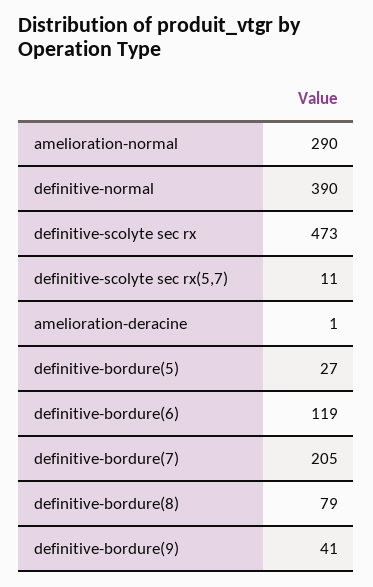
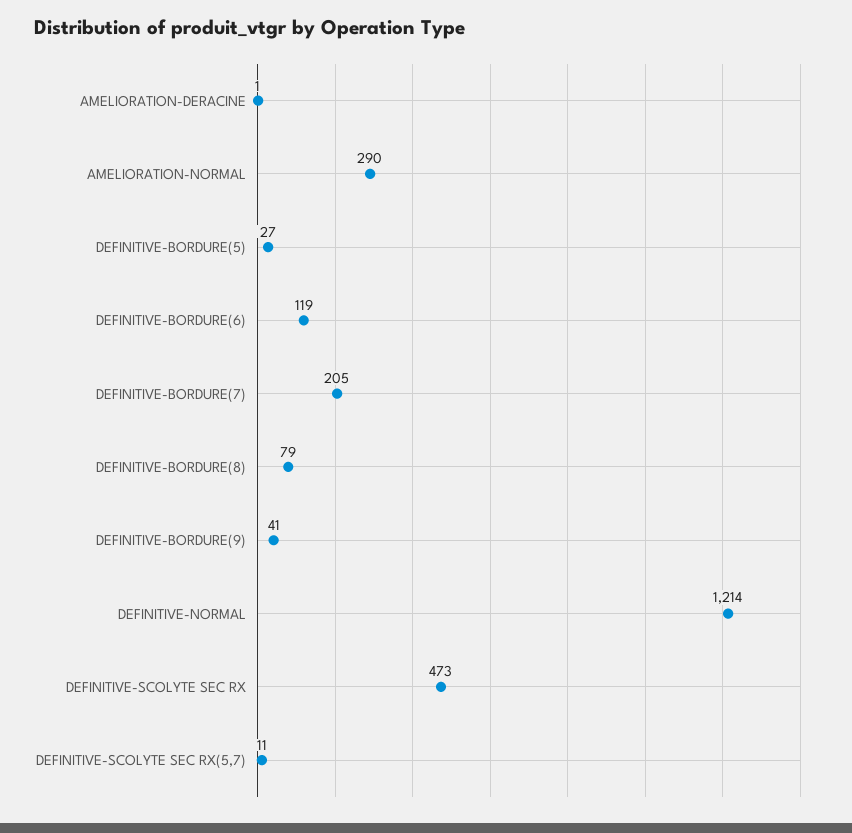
  {
    "amelioration-normal": 290,
-   "definitive-normal": 390,
+   "definitive-normal": 1214,
    "definitive-scolyte sec rx": 473,
    "definitive-scolyte sec rx(5,7)": 11,
    "amelioration-deracine": 1,
    "definitive-bordure(5)": 27,
    "definitive-bordure(6)": 119,
    "definitive-bordure(7)": 205,
    "definitive-bordure(8)": 79,
    "definitive-bordure(9)": 41
  }

